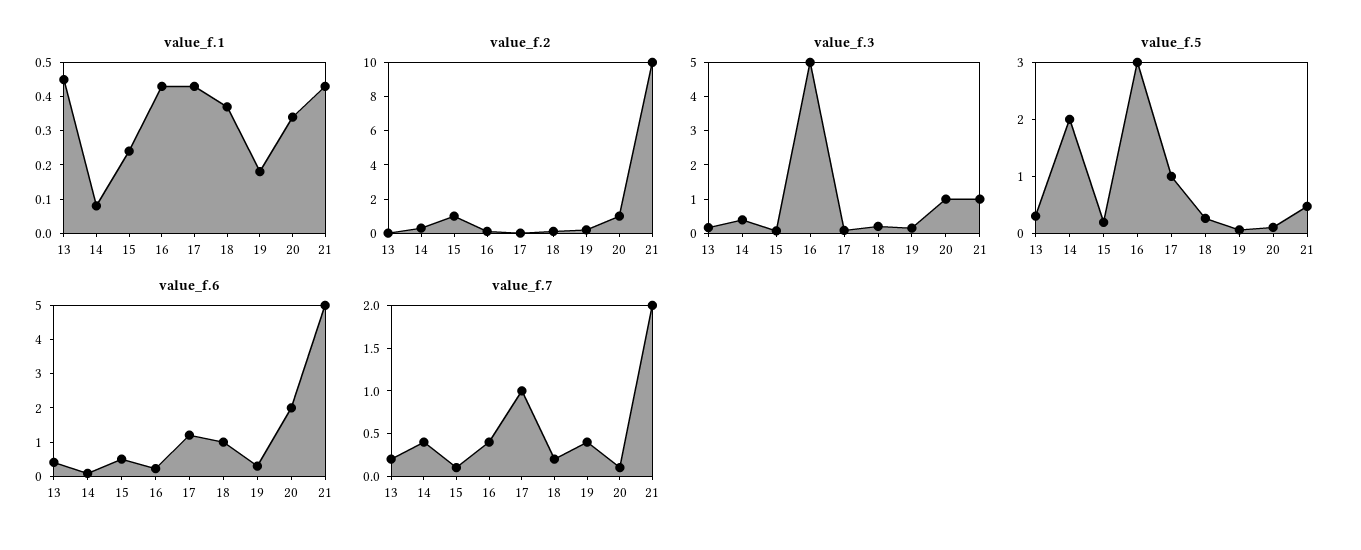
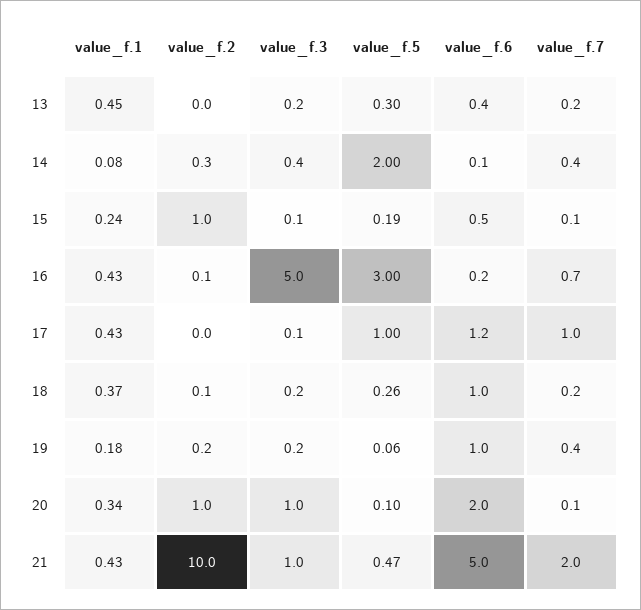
  {
    "value_f.1": {
      "13": 0.45,
      "14": 0.08,
      "15": 0.24,
      "16": 0.43,
      "17": 0.43,
      "18": 0.37,
      "19": 0.18,
      "20": 0.34,
      "21": 0.43
    },
    "value_f.2": {
      "13": 0,
      "14": 0.3,
      "15": 1,
      "16": 0.1,
      "17": 0,
      "18": 0.1,
      "19": 0.2,
      "20": 1,
      "21": 10
    },
    "value_f.3": {
      "13": 0.2,
      "14": 0.4,
      "15": 0.1,
      "16": 5,
      "17": 0.1,
      "18": 0.2,
      "19": 0.2,
      "20": 1,
      "21": 1
    },
    "value_f.5": {
      "13": 0.3,
      "14": 2,
      "15": 0.19,
      "16": 3,
      "17": 1,
      "18": 0.26,
      "19": 0.06,
      "20": 0.1,
      "21": 0.47
    },
    "value_f.6": {
      "13": 0.4,
      "14": 0.1,
      "15": 0.5,
      "16": 0.2,
      "17": 1.2,
      "18": 1,
-     "19": 0.25,
+     "19": 1,
      "20": 2,
      "21": 5
    },
    "value_f.7": {
      "13": 0.2,
      "14": 0.4,
      "15": 0.1,
-     "16": 0.4,
+     "16": 0.7,
      "17": 1,
      "18": 0.2,
      "19": 0.4,
      "20": 0.1,
      "21": 2
    }
  }

